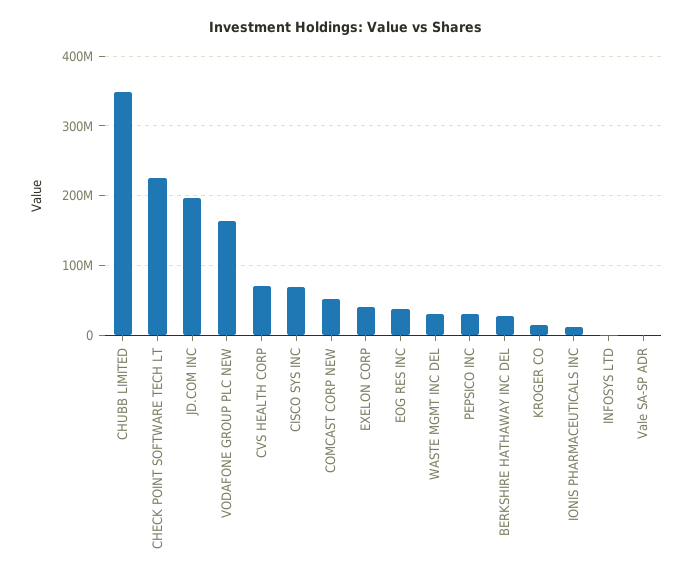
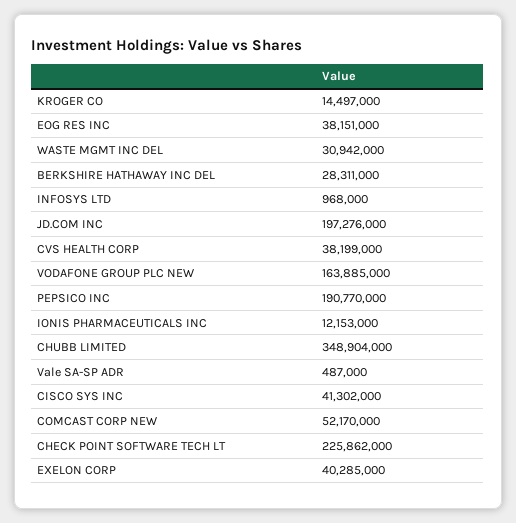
  {
    "CHUBB LIMITED": 348904000,
    "CHECK POINT SOFTWARE TECH LT": 225862000,
    "JD.COM INC": 197276000,
    "VODAFONE GROUP PLC NEW": 163885000,
-   "CVS HEALTH CORP": 70000000,
+   "CVS HEALTH CORP": 38199000,
-   "CISCO SYS INC": 70000000,
+   "CISCO SYS INC": 41302000,
    "COMCAST CORP NEW": 52170000,
    "EXELON CORP": 40285000,
    "EOG RES INC": 38151000,
    "WASTE MGMT INC DEL": 30942000,
-   "PEPSICO INC": 30000000,
+   "PEPSICO INC": 190770000,
    "BERKSHIRE HATHAWAY INC DEL": 28311000,
    "KROGER CO": 14497000,
    "IONIS PHARMACEUTICALS INC": 12153000,
    "INFOSYS LTD": 968000,
    "Vale SA-SP ADR": 487000
  }

